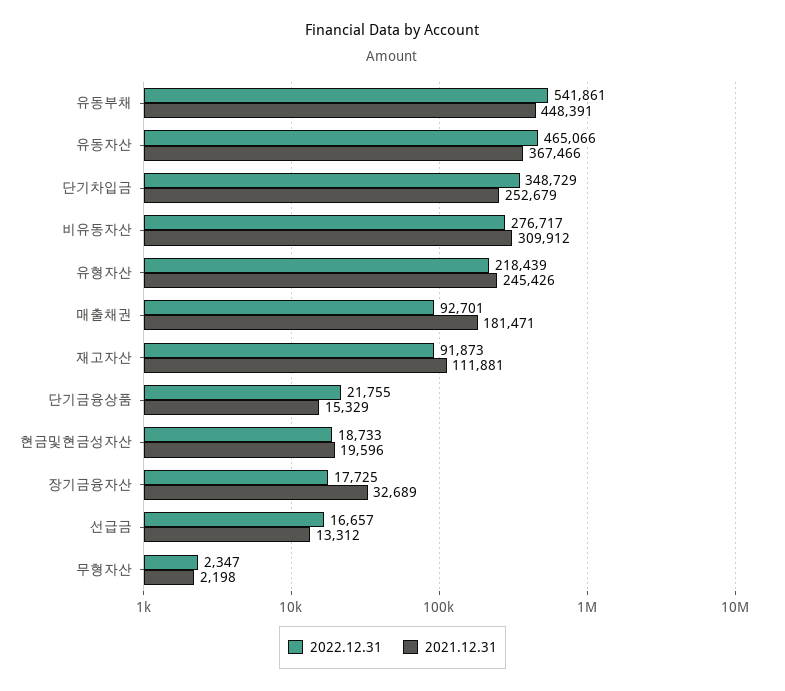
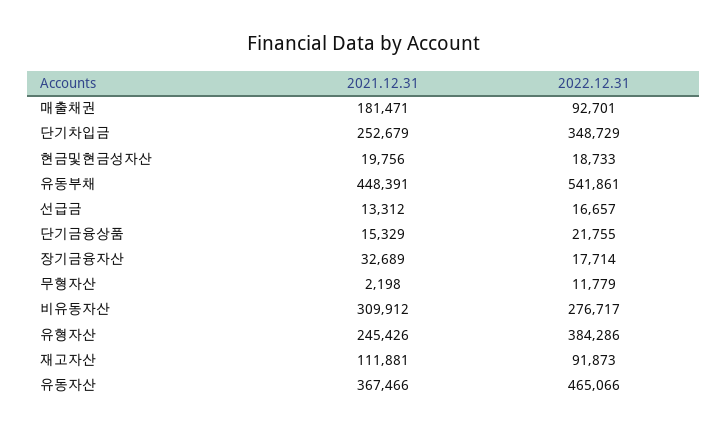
  {
    "2022.12.31": {
      "유동부채": 541861,
      "유동자산": 465066,
      "단기차입금": 348729,
      "비유동자산": 276717,
-     "유형자산": 218439,
+     "유형자산": 384286,
      "매출채권": 92701,
      "재고자산": 91873,
      "단기금융상품": 21755,
      "현금및현금성자산": 18733,
-     "장기금융자산": 17725,
+     "장기금융자산": 17714,
      "선급금": 16657,
-     "무형자산": 2347
+     "무형자산": 11779
    },
    "2021.12.31": {
      "유동부채": 448391,
      "유동자산": 367466,
      "단기차입금": 252679,
      "비유동자산": 309912,
      "유형자산": 245426,
      "매출채권": 181471,
      "재고자산": 111881,
      "단기금융상품": 15329,
-     "현금및현금성자산": 19596,
+     "현금및현금성자산": 19756,
      "장기금융자산": 32689,
      "선급금": 13312,
      "무형자산": 2198
    }
  }

